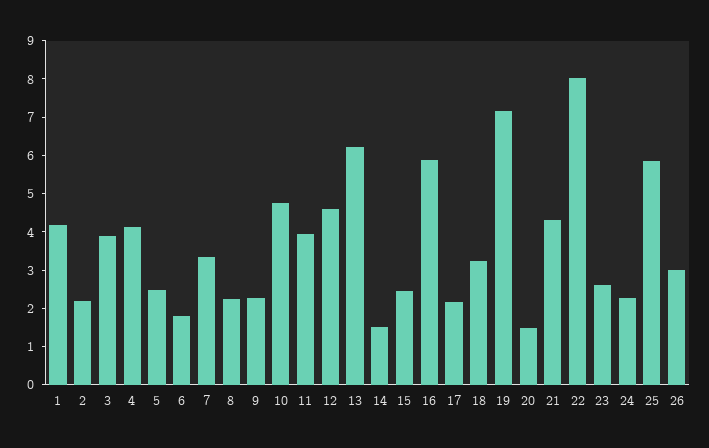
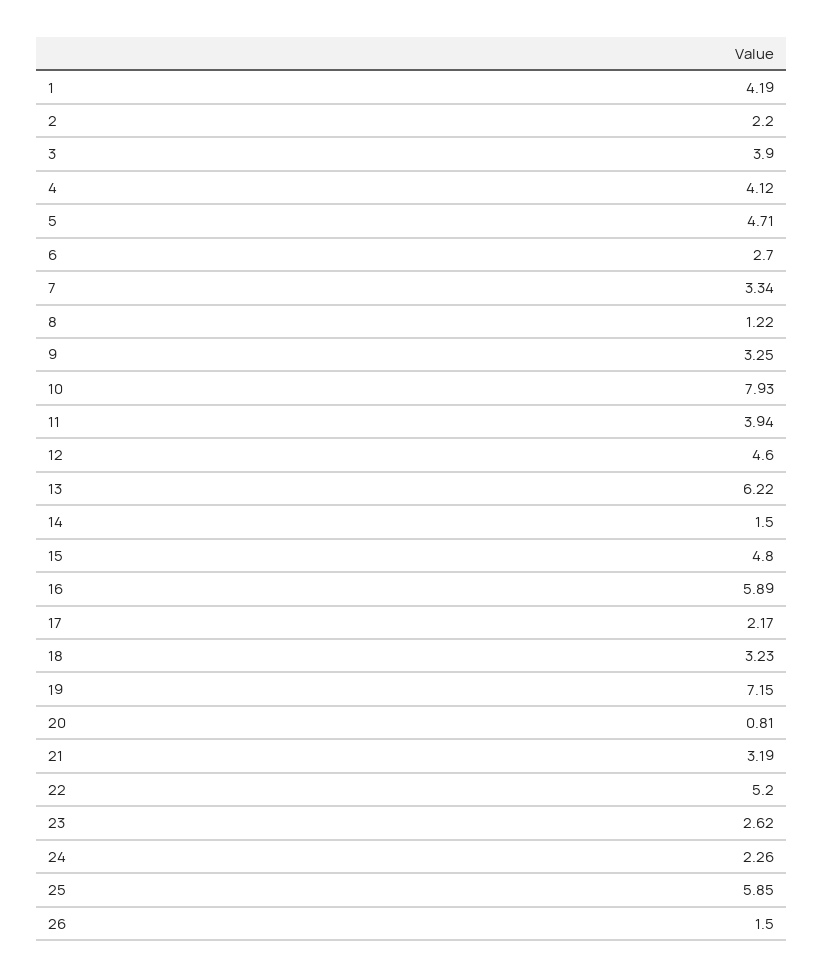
  {
    "1": 4.19,
    "2": 2.2,
    "3": 3.9,
    "4": 4.12,
-   "5": 2.5,
+   "5": 4.71,
-   "6": 1.75,
+   "6": 2.7,
    "7": 3.34,
-   "8": 2.25,
+   "8": 1.22,
-   "9": 2.25,
+   "9": 3.25,
-   "10": 4.75,
+   "10": 7.93,
    "11": 3.94,
    "12": 4.6,
    "13": 6.22,
    "14": 1.5,
-   "15": 2.5,
+   "15": 4.8,
    "16": 5.89,
    "17": 2.17,
    "18": 3.23,
    "19": 7.15,
-   "20": 1.5,
+   "20": 0.81,
-   "21": 4.25,
+   "21": 3.19,
-   "22": 8,
+   "22": 5.2,
    "23": 2.62,
    "24": 2.26,
    "25": 5.85,
-   "26": 3
+   "26": 1.5
  }

